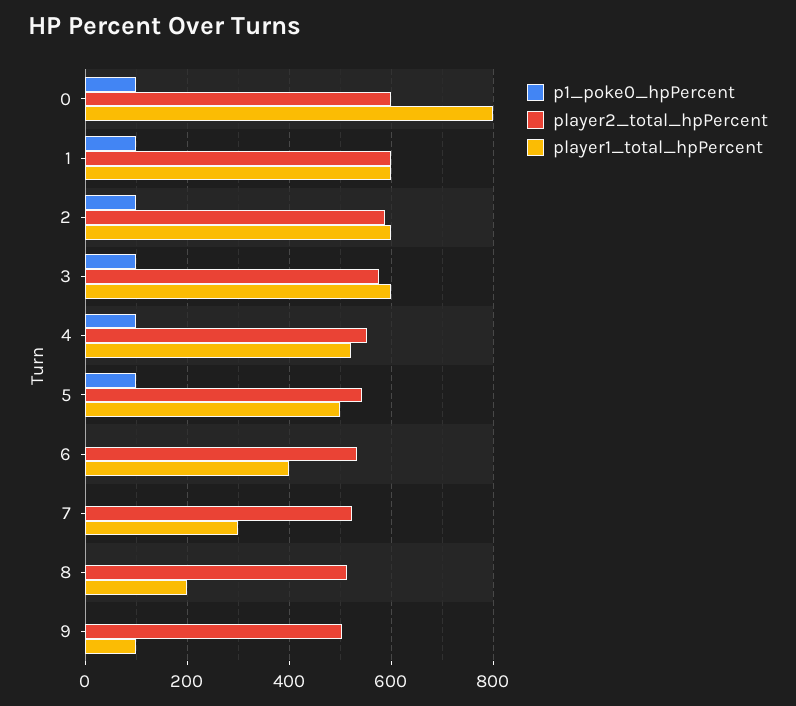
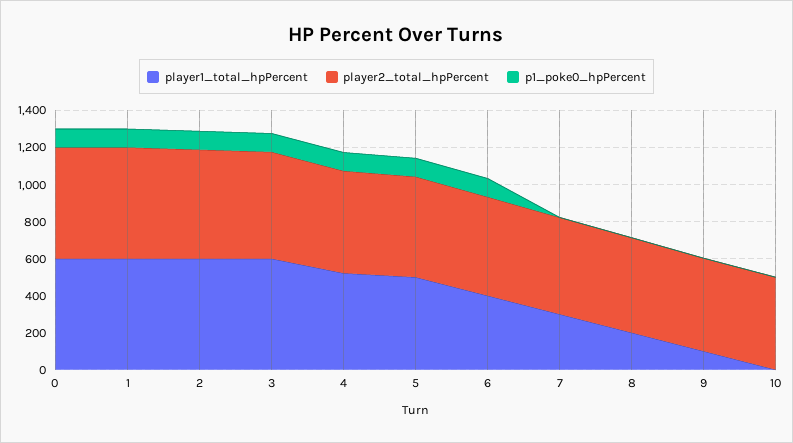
  {
    "p1_poke0_hpPercent": {
      "0": 100,
      "1": 100,
      "2": 100,
      "3": 100,
      "4": 100,
      "5": 100,
-     "6": 0,
+     "6": 100,
      "7": 0,
      "8": 0,
-     "9": 0
+     "9": 0,
+     "10": 0
    },
    "player2_total_hpPercent": {
      "0": 600,
      "1": 600,
      "2": 580,
      "3": 580,
      "4": 560,
      "5": 540,
      "6": 540,
      "7": 520,
      "8": 520,
-     "9": 500
+     "9": 500,
+     "10": 500
    },
    "player1_total_hpPercent": {
-     "0": 800,
+     "0": 600,
      "1": 600,
      "2": 600,
      "3": 600,
      "4": 520,
      "5": 500,
      "6": 400,
      "7": 300,
      "8": 200,
-     "9": 100
+     "9": 100,
+     "10": 0
    }
  }

